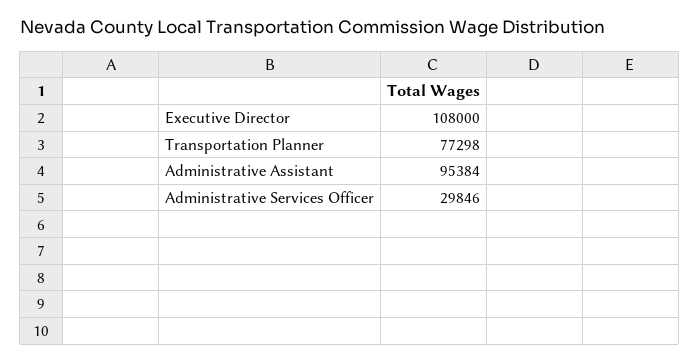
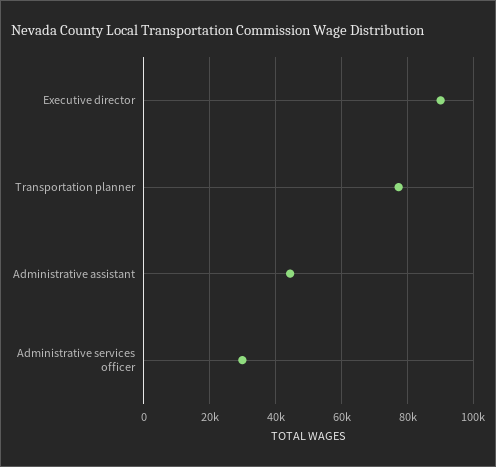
  {
-   "Executive Director": 108000,
+   "Executive Director": 90000,
    "Transportation Planner": 77298,
-   "Administrative Assistant": 95384,
+   "Administrative Assistant": 44000,
    "Administrative Services Officer": 29846
  }

